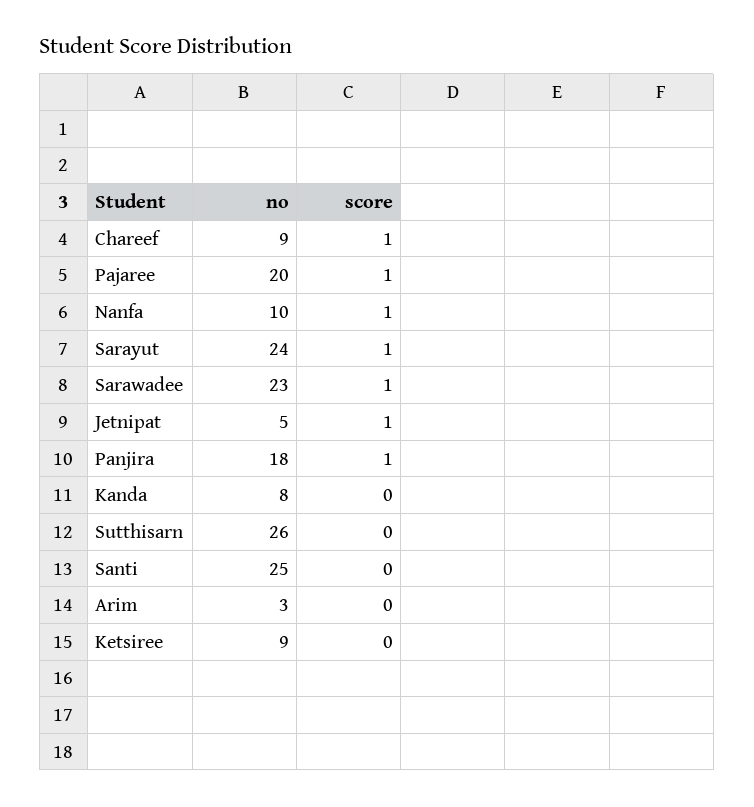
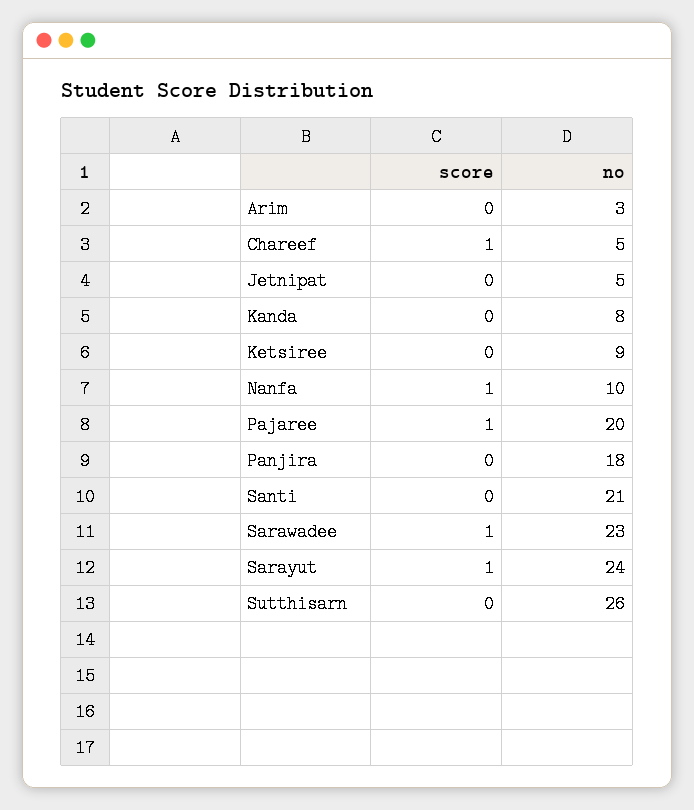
  {
    "no": {
-     "Chareef": 9,
+     "Chareef": 5,
      "Pajaree": 20,
      "Nanfa": 10,
      "Sarayut": 24,
      "Sarawadee": 23,
      "Jetnipat": 5,
      "Panjira": 18,
      "Kanda": 8,
      "Sutthisarn": 26,
-     "Santi": 25,
+     "Santi": 21,
      "Arim": 3,
      "Ketsiree": 9
    },
    "score": {
      "Chareef": 1,
      "Pajaree": 1,
      "Nanfa": 1,
      "Sarayut": 1,
      "Sarawadee": 1,
-     "Jetnipat": 1,
+     "Jetnipat": 0,
-     "Panjira": 1,
+     "Panjira": 0,
      "Kanda": 0,
      "Sutthisarn": 0,
      "Santi": 0,
      "Arim": 0,
      "Ketsiree": 0
    }
  }

